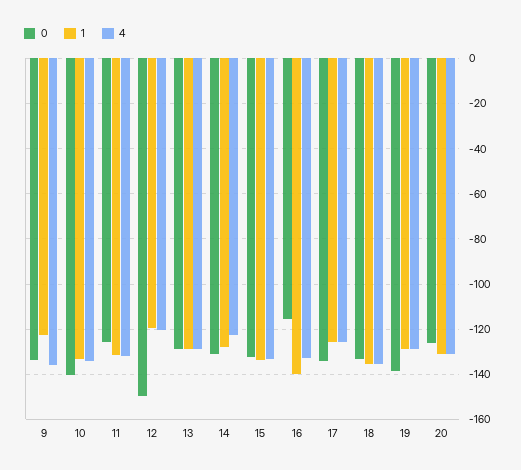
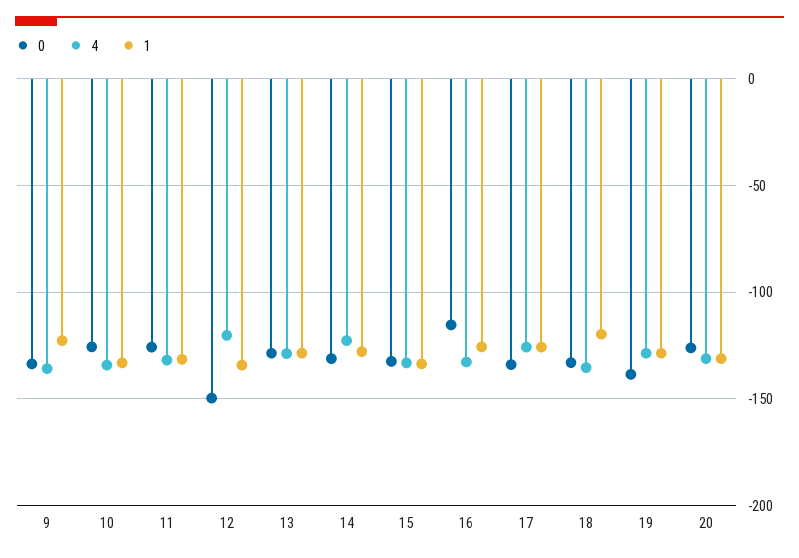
  {
    "0": {
      "9": -135,
-     "10": -140,
+     "10": -125,
      "11": -125,
      "12": -150,
      "13": -130,
      "14": -130,
      "15": -135,
      "16": -115,
      "17": -135,
      "18": -135,
      "19": -140,
      "20": -125
    },
    "1": {
      "9": -125,
      "10": -135,
      "11": -130,
-     "12": -120,
+     "12": -135,
      "13": -130,
      "14": -130,
      "15": -135,
-     "16": -140,
+     "16": -125,
      "17": -125,
-     "18": -135,
+     "18": -120,
      "19": -130,
      "20": -130
    },
    "4": {
      "9": -135,
      "10": -135,
      "11": -130,
      "12": -120,
      "13": -130,
      "14": -125,
      "15": -135,
      "16": -135,
      "17": -125,
      "18": -135,
      "19": -130,
      "20": -130
    }
  }

